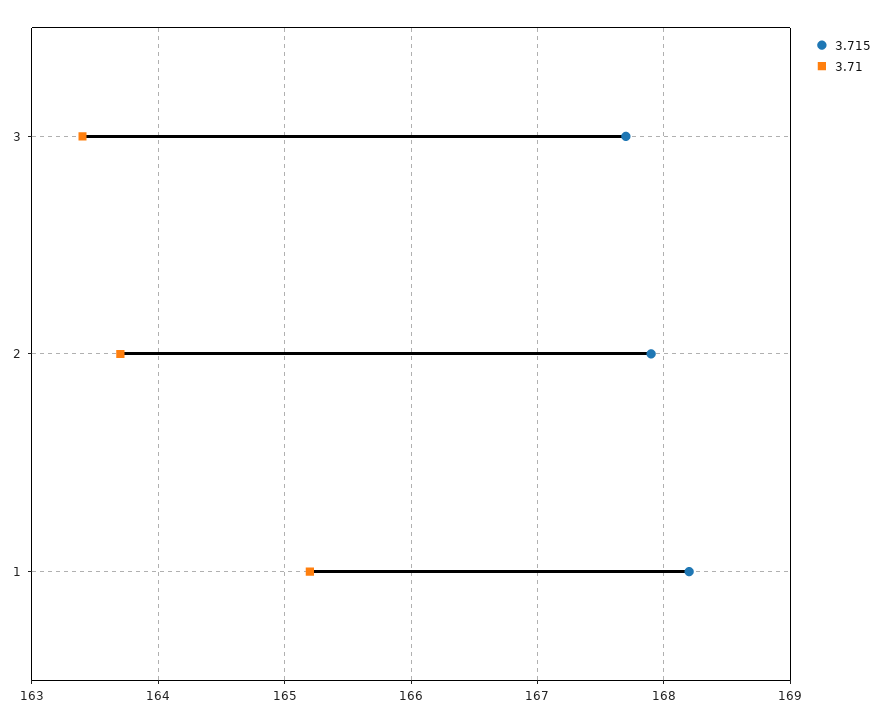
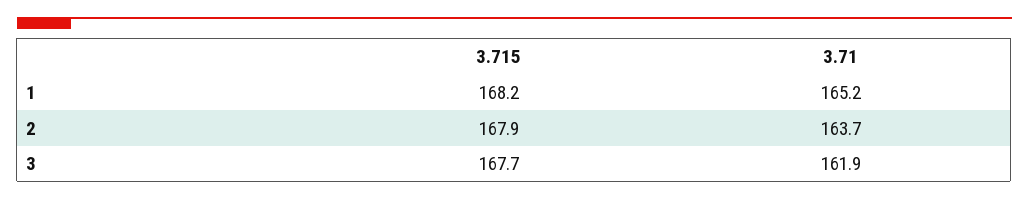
  {
    "3.715": {
      "3": 167.7,
      "2": 167.9,
      "1": 168.2
    },
    "3.71": {
-     "3": 163.4,
+     "3": 161.9,
      "2": 163.7,
      "1": 165.2
    }
  }

